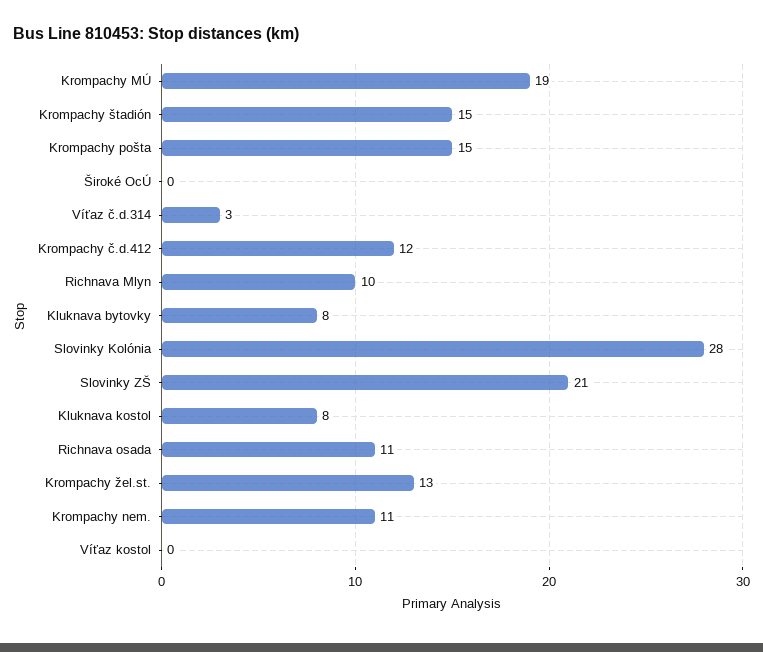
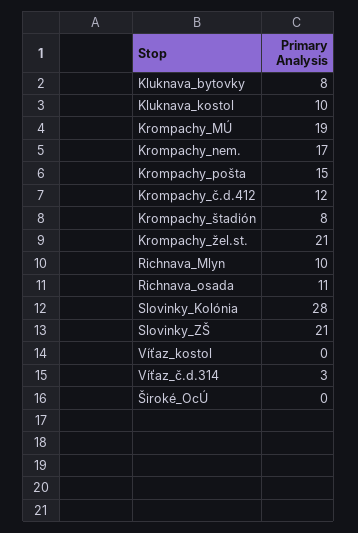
  {
    "Krompachy MÚ": 19,
-   "Krompachy štadión": 15,
+   "Krompachy štadión": 8,
    "Krompachy pošta": 15,
    "Široké OcÚ": 0,
    "Víťaz č.d.314": 3,
    "Krompachy č.d.412": 12,
    "Richnava Mlyn": 10,
    "Kluknava bytovky": 8,
    "Slovinky Kolónia": 28,
    "Slovinky ZŠ": 21,
-   "Kluknava kostol": 8,
+   "Kluknava kostol": 10,
    "Richnava osada": 11,
-   "Krompachy žel.st.": 13,
+   "Krompachy žel.st.": 21,
-   "Krompachy nem.": 11,
+   "Krompachy nem.": 17,
    "Víťaz kostol": 0
  }

